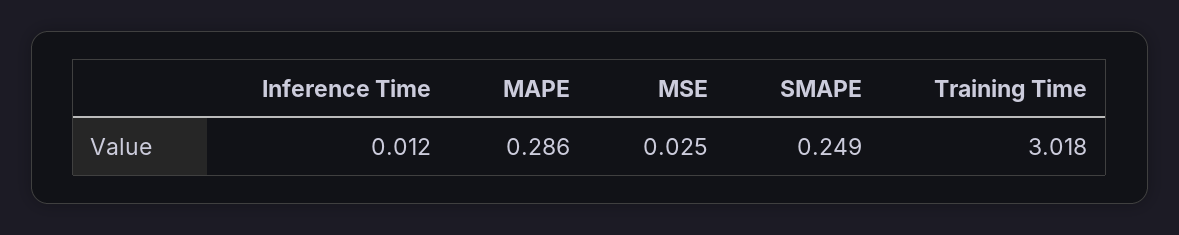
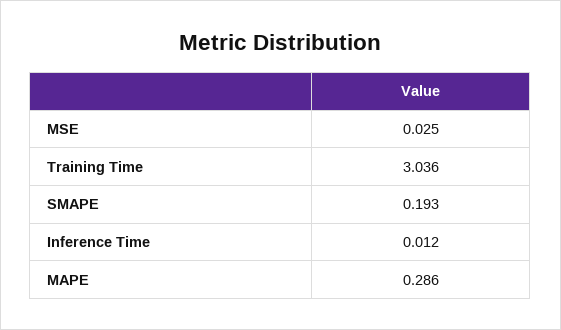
  {
    "Inference Time": 0.012,
    "MAPE": 0.286,
    "MSE": 0.025,
-   "SMAPE": 0.249,
+   "SMAPE": 0.193,
-   "Training Time": 3.018
+   "Training Time": 3.036
  }

